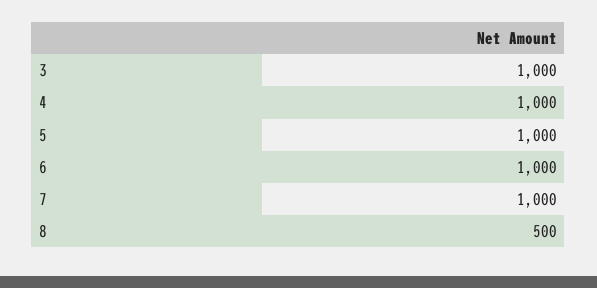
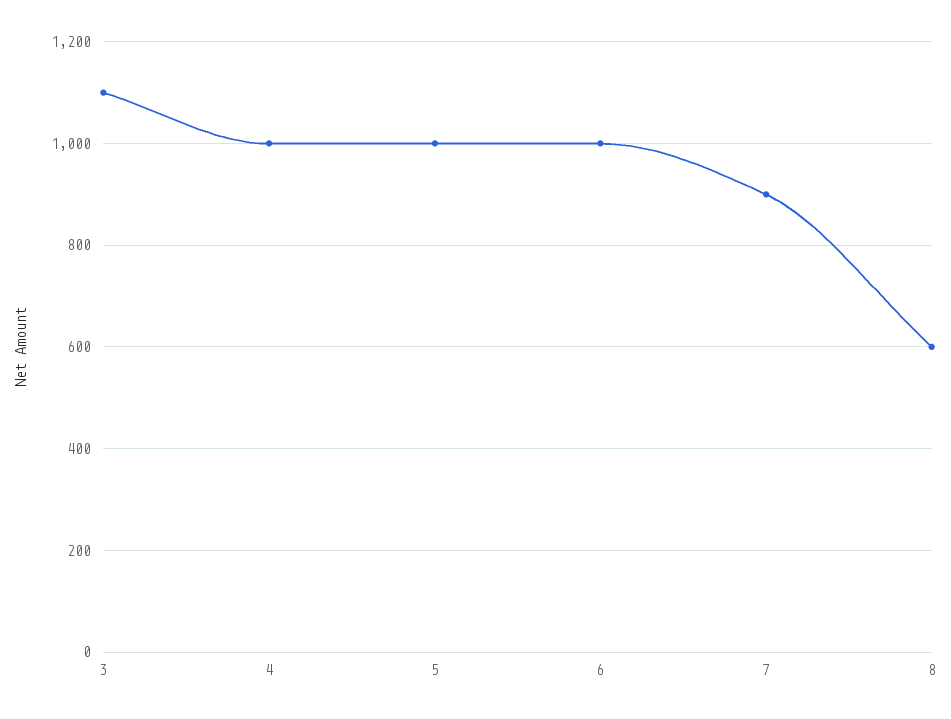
  {
-   "3": 1000,
+   "3": 1100,
    "4": 1000,
    "5": 1000,
    "6": 1000,
-   "7": 1000,
+   "7": 900,
-   "8": 500
+   "8": 600
  }

